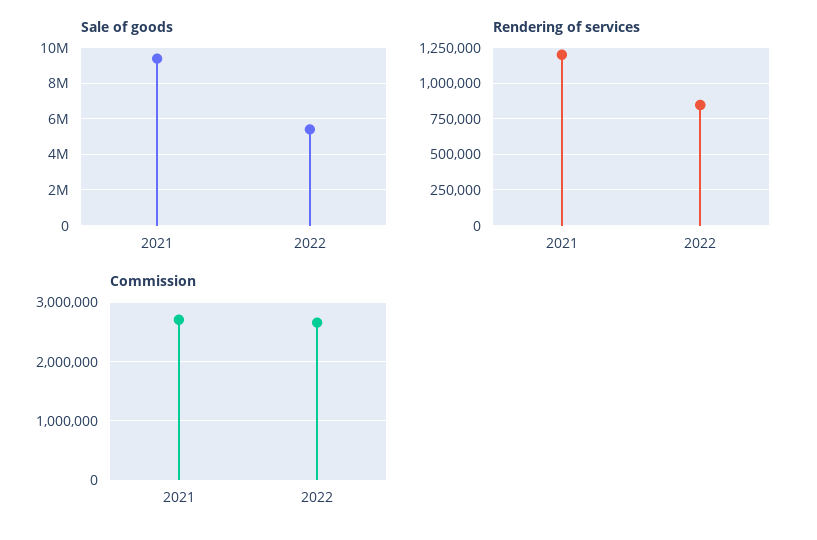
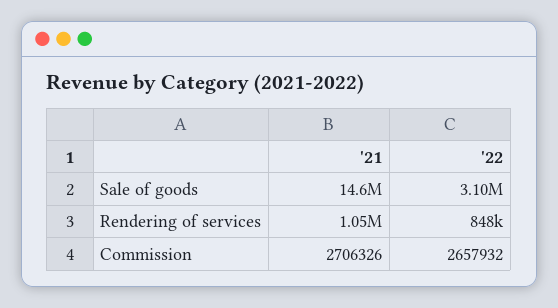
  {
    "Sale of goods": {
-     "2021": 9500000,
+     "2021": 14600000,
-     "2022": 5500000
+     "2022": 3100000
    },
    "Rendering of services": {
-     "2021": 1200000,
+     "2021": 1050000,
      "2022": 848000
    },
    "Commission": {
      "2021": 2706326,
      "2022": 2657932
    }
  }

